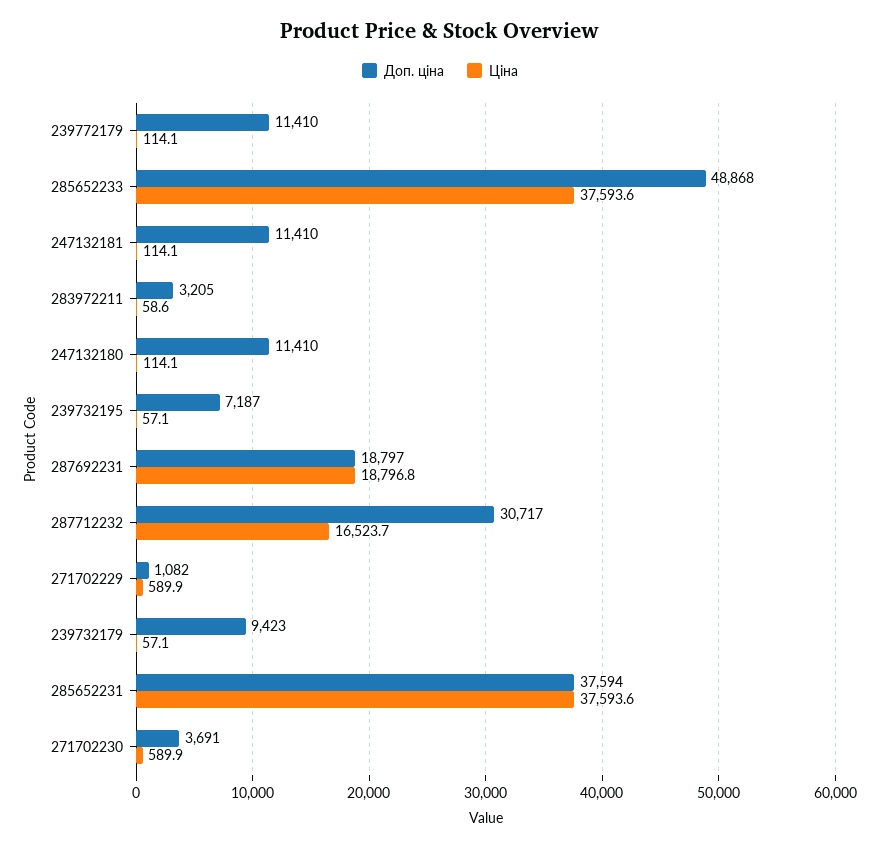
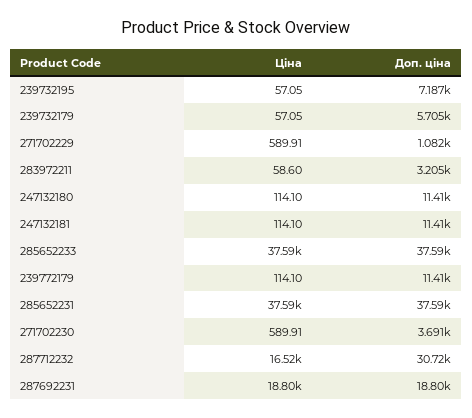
  {
    "Доп. ціна": {
      "239772179": 11410,
-     "285652233": 48868,
+     "285652233": 37590,
      "247132181": 11410,
      "283972211": 3205,
      "247132180": 11410,
      "239732195": 7187,
      "287692231": 18797,
      "287712232": 30717,
      "271702229": 1082,
-     "239732179": 9423,
+     "239732179": 5705,
      "285652231": 37594,
      "271702230": 3691
    },
    "Ціна": {
      "239772179": 114.1,
      "285652233": 37593.6,
      "247132181": 114.1,
      "283972211": 58.6,
      "247132180": 114.1,
      "239732195": 57.05,
      "287692231": 18796.8,
      "287712232": 16523.7,
      "271702229": 589.91,
      "239732179": 57.05,
      "285652231": 37593.6,
      "271702230": 589.91
    }
  }

